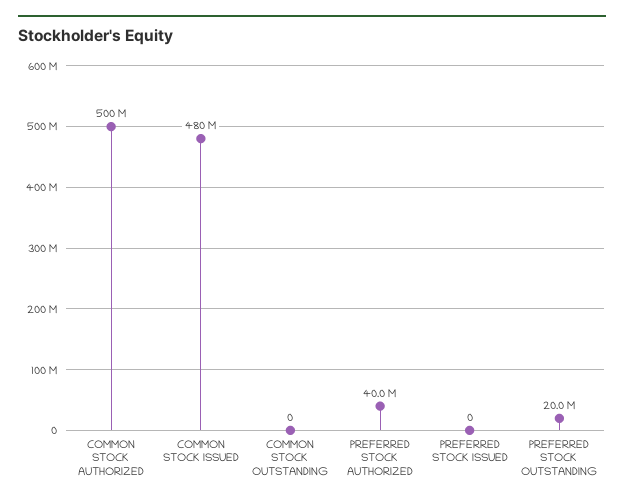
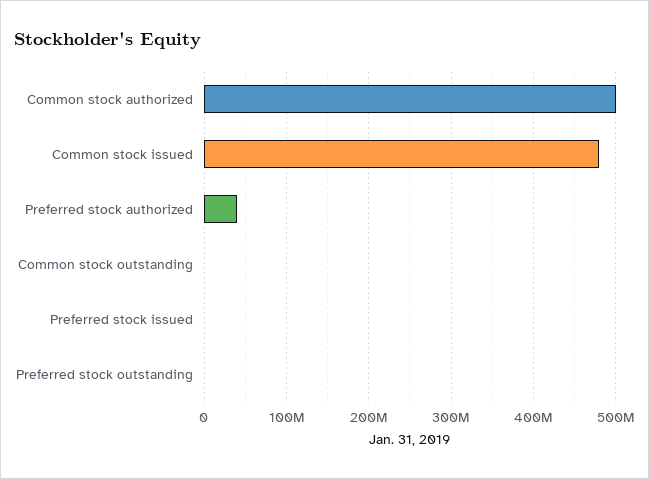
  {
    "COMMON STOCK AUTHORIZED": 500000000,
    "COMMON STOCK ISSUED": 480000000,
    "COMMON STOCK OUTSTANDING": 0,
    "PREFERRED STOCK AUTHORIZED": 40000000,
    "PREFERRED STOCK ISSUED": 0,
-   "PREFERRED STOCK OUTSTANDING": 20000000
+   "PREFERRED STOCK OUTSTANDING": 0
  }

